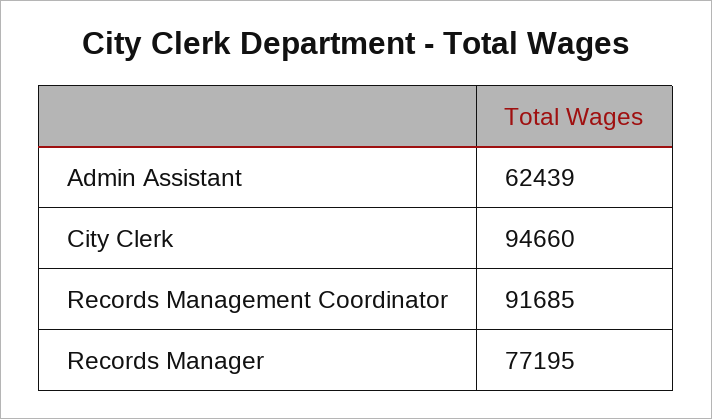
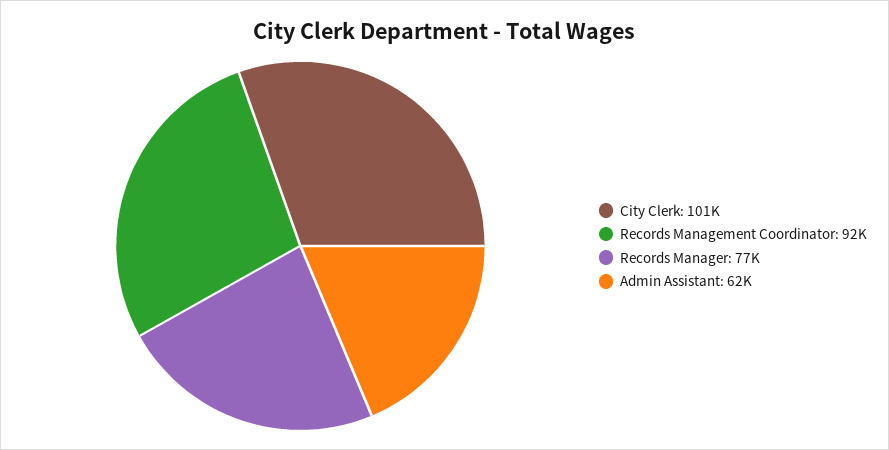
  {
    "Admin Assistant": 62439,
-   "City Clerk": 94660,
+   "City Clerk": 101000,
    "Records Management Coordinator": 91685,
    "Records Manager": 77195
  }

